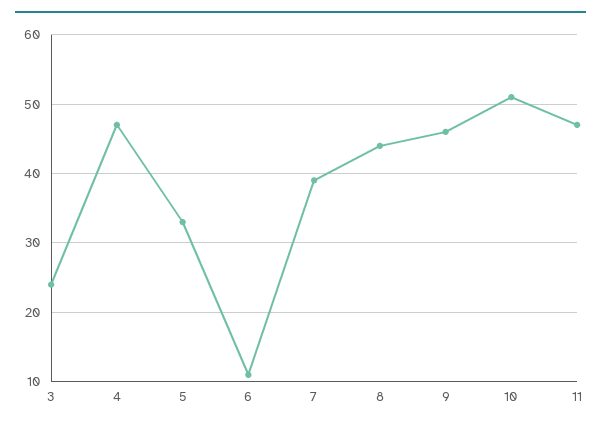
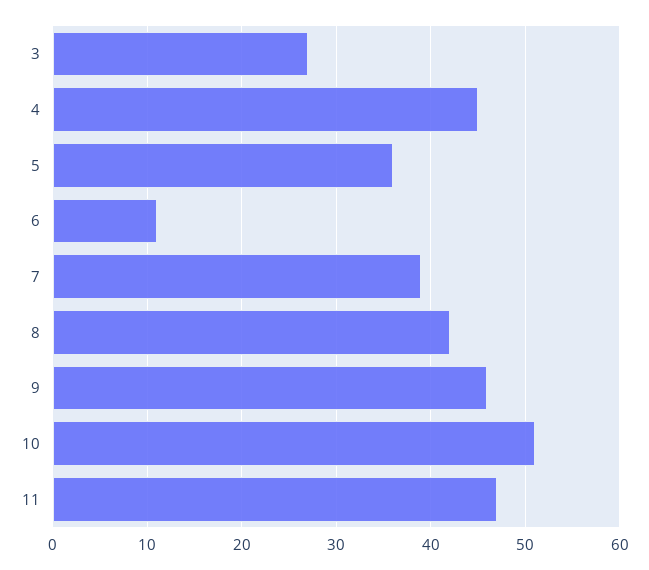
  {
-   "3": 24,
+   "3": 27,
-   "4": 47,
+   "4": 45,
-   "5": 33,
+   "5": 36,
    "6": 11,
    "7": 39,
-   "8": 44,
+   "8": 42,
    "9": 46,
    "10": 51,
    "11": 47
  }

